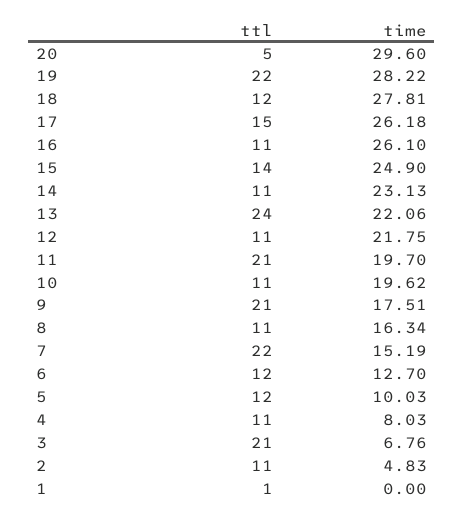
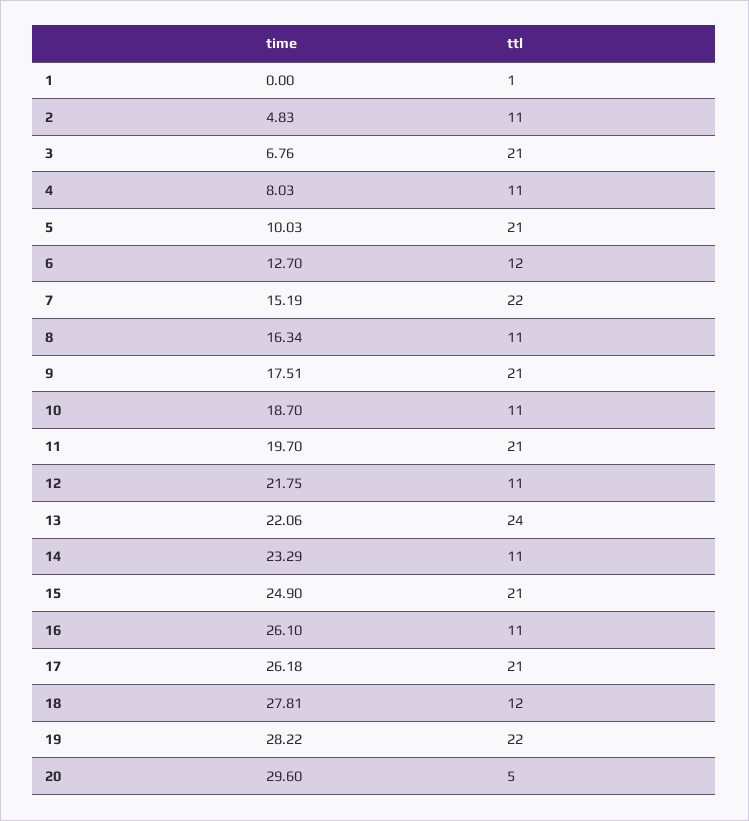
  {
    "ttl": {
      "20": 5,
      "19": 22,
      "18": 12,
-     "17": 15,
+     "17": 21,
      "16": 11,
-     "15": 14,
+     "15": 21,
      "14": 11,
      "13": 24,
      "12": 11,
      "11": 21,
      "10": 11,
      "9": 21,
      "8": 11,
      "7": 22,
      "6": 12,
-     "5": 12,
+     "5": 21,
      "4": 11,
      "3": 21,
      "2": 11,
      "1": 1
    },
    "time": {
      "20": 29.6,
      "19": 28.22,
      "18": 27.81,
      "17": 26.18,
      "16": 26.1,
      "15": 24.9,
-     "14": 23.13,
+     "14": 23.29,
      "13": 22.06,
      "12": 21.75,
      "11": 19.7,
-     "10": 19.62,
+     "10": 18.7,
      "9": 17.51,
      "8": 16.34,
      "7": 15.19,
      "6": 12.7,
      "5": 10.03,
      "4": 8.03,
      "3": 6.76,
      "2": 4.83,
      "1": 0
    }
  }

